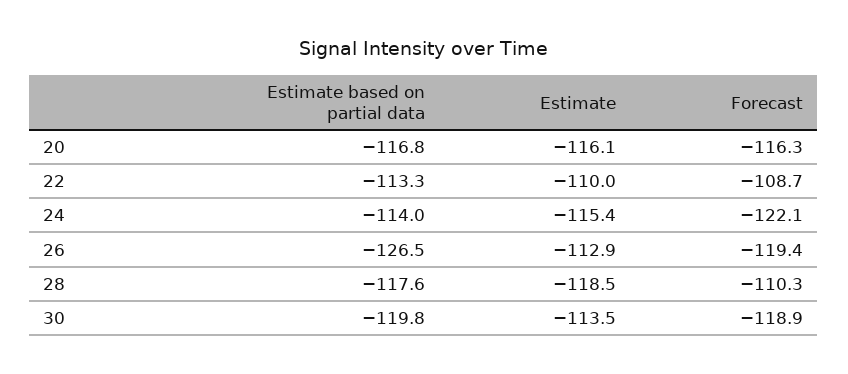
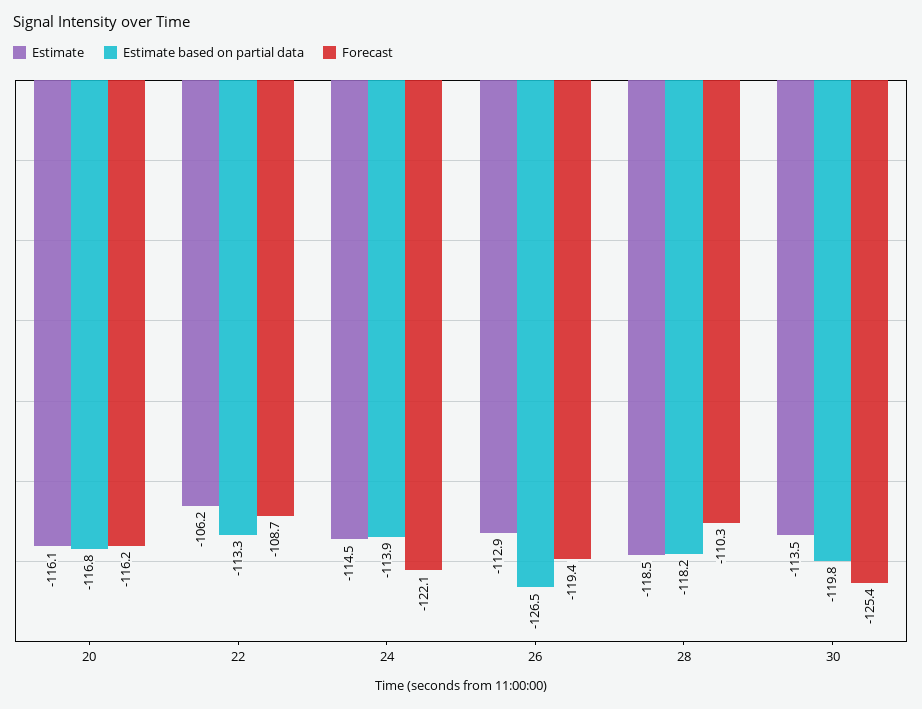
  {
    "Estimate based on partial data": {
      "20": -116.8,
      "22": -113.3,
-     "24": -114,
+     "24": -113.9,
      "26": -126.5,
-     "28": -117.6,
+     "28": -118.2,
      "30": -119.8
    },
    "Estimate": {
      "20": -116.1,
-     "22": -110,
+     "22": -106.2,
-     "24": -115.4,
+     "24": -114.5,
      "26": -112.9,
      "28": -118.5,
      "30": -113.5
    },
    "Forecast": {
-     "20": -116.3,
+     "20": -116.2,
      "22": -108.7,
      "24": -122.1,
      "26": -119.4,
      "28": -110.3,
-     "30": -118.9
+     "30": -125.4
    }
  }

